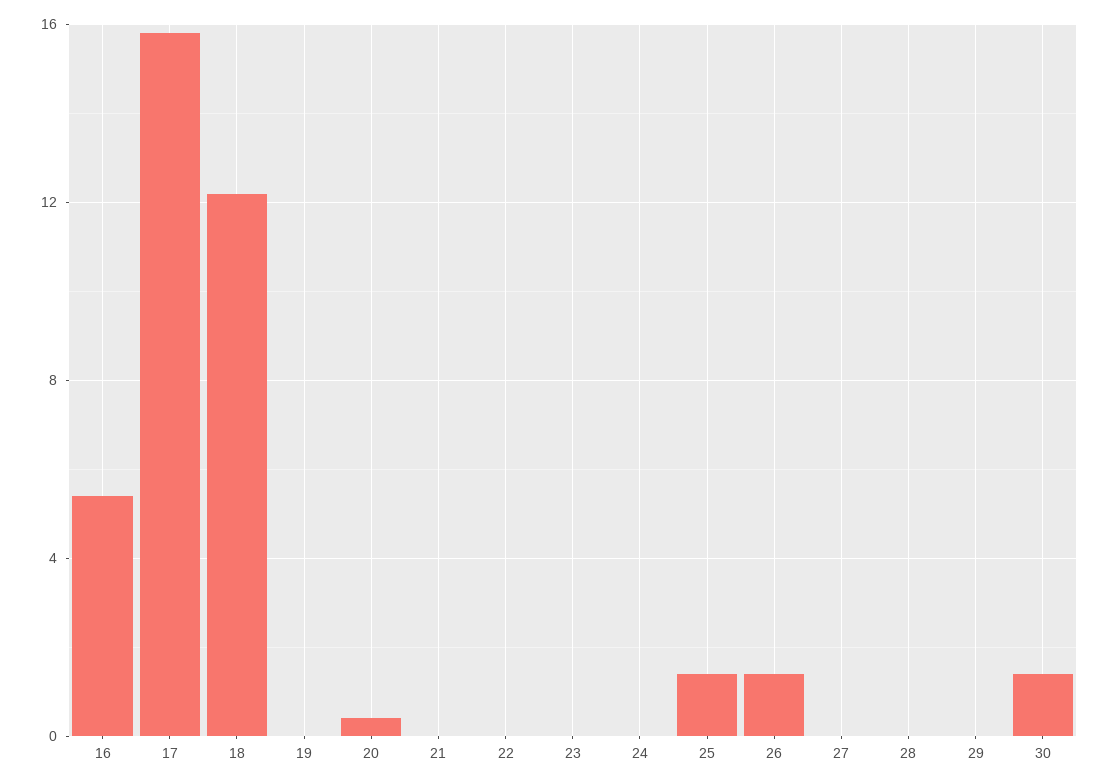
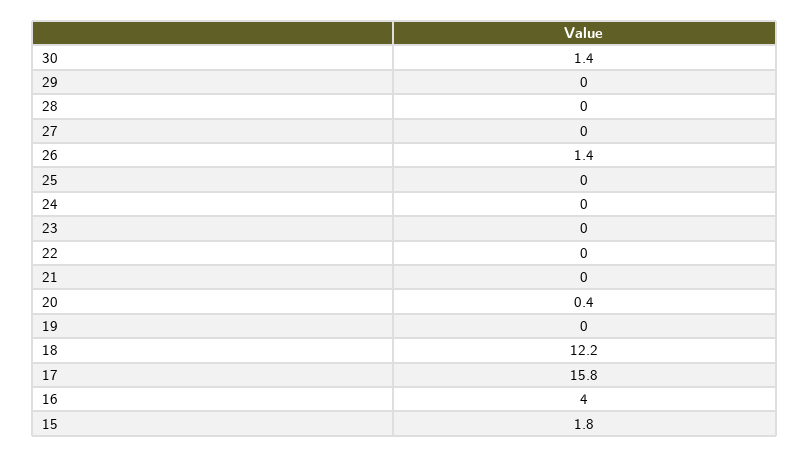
  {
-   "16": 5.5,
+   "16": 4,
    "17": 15.8,
    "18": 12.2,
    "19": 0,
    "20": 0.4,
    "21": 0,
    "22": 0,
    "23": 0,
    "24": 0,
-   "25": 1.5,
+   "25": 0,
    "26": 1.4,
    "27": 0,
    "28": 0,
    "29": 0,
-   "30": 1.4
+   "30": 1.4,
+   "15": 1.8
  }

